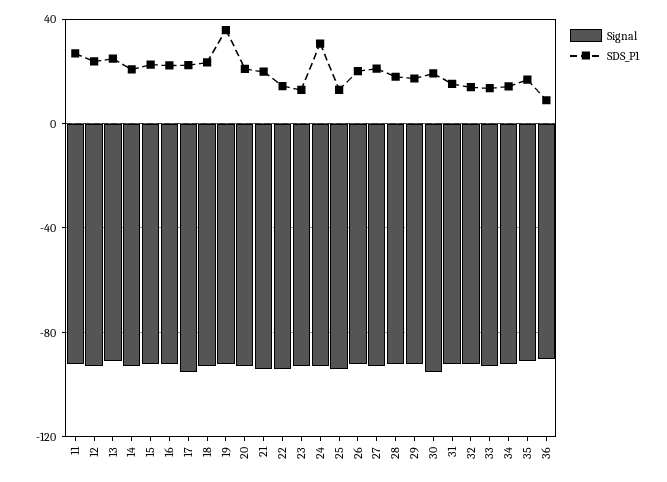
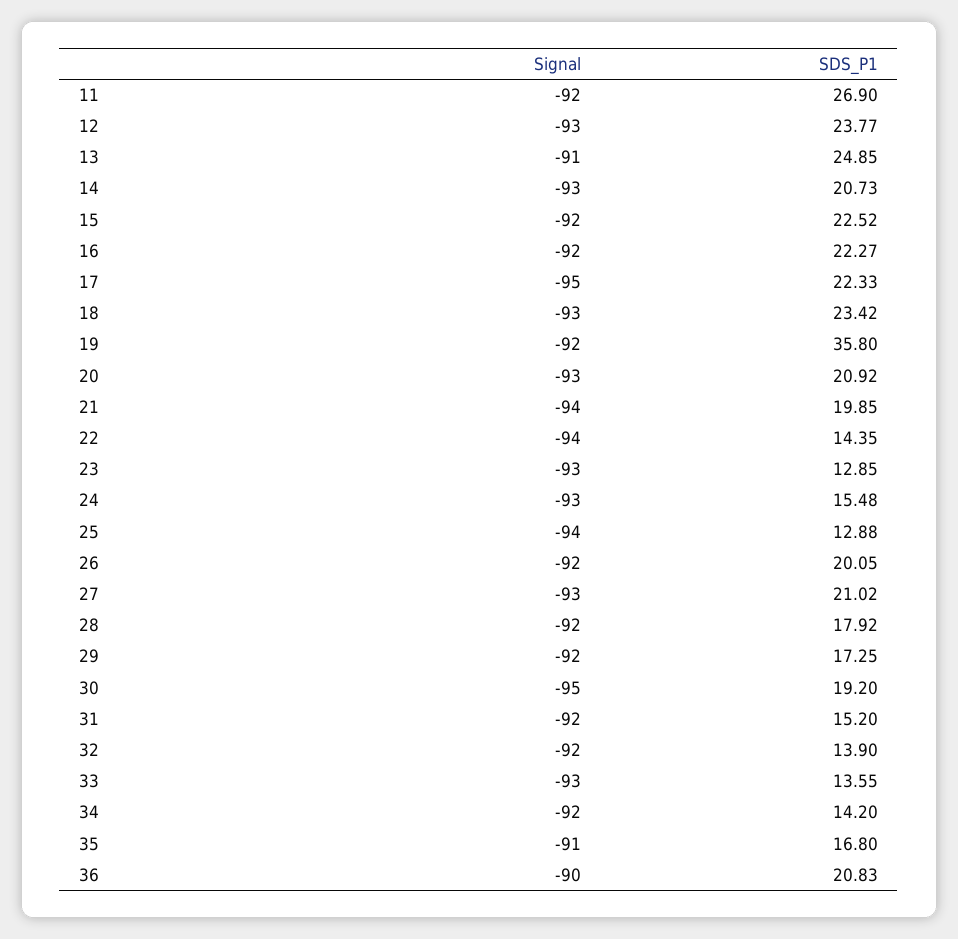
  {
    "Signal": {
      "11": -92,
      "12": -93,
      "13": -91,
      "14": -93,
      "15": -92,
      "16": -92,
      "17": -95,
      "18": -93,
      "19": -92,
      "20": -93,
      "21": -94,
      "22": -94,
      "23": -93,
      "24": -93,
      "25": -94,
      "26": -92,
      "27": -93,
      "28": -92,
      "29": -92,
      "30": -95,
      "31": -92,
      "32": -92,
      "33": -93,
      "34": -92,
      "35": -91,
      "36": -90
    },
    "SDS_P1": {
      "11": 26.9,
      "12": 23.77,
      "13": 24.85,
      "14": 20.73,
      "15": 22.52,
      "16": 22.27,
      "17": 22.33,
      "18": 23.42,
      "19": 35.8,
      "20": 20.92,
      "21": 19.85,
      "22": 14.35,
      "23": 12.85,
-     "24": 30,
+     "24": 15.48,
      "25": 12.88,
      "26": 20.05,
      "27": 21.02,
      "28": 17.92,
      "29": 17.25,
      "30": 19.2,
      "31": 15.2,
      "32": 13.9,
      "33": 13.55,
      "34": 14.2,
      "35": 16.8,
-     "36": 10
+     "36": 20.83
    }
  }

